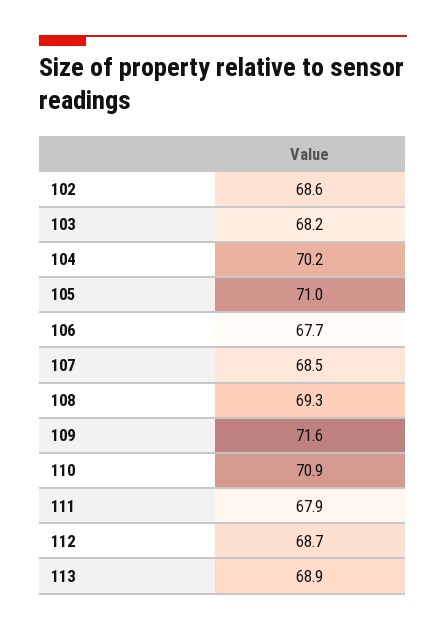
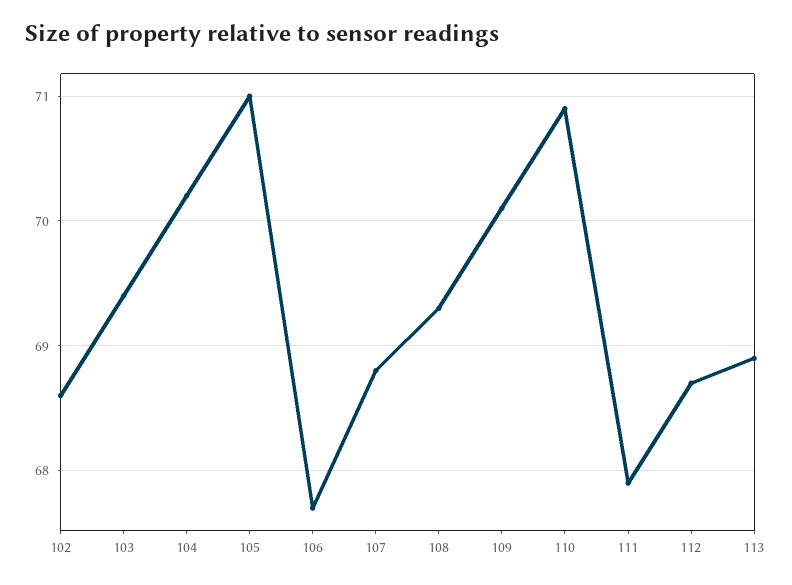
  {
    "102": 68.6,
-   "103": 68.2,
+   "103": 69.4,
    "104": 70.2,
    "105": 71,
    "106": 67.7,
-   "107": 68.5,
+   "107": 68.8,
    "108": 69.3,
-   "109": 71.6,
+   "109": 70.1,
    "110": 70.9,
    "111": 67.9,
    "112": 68.7,
    "113": 68.9
  }

